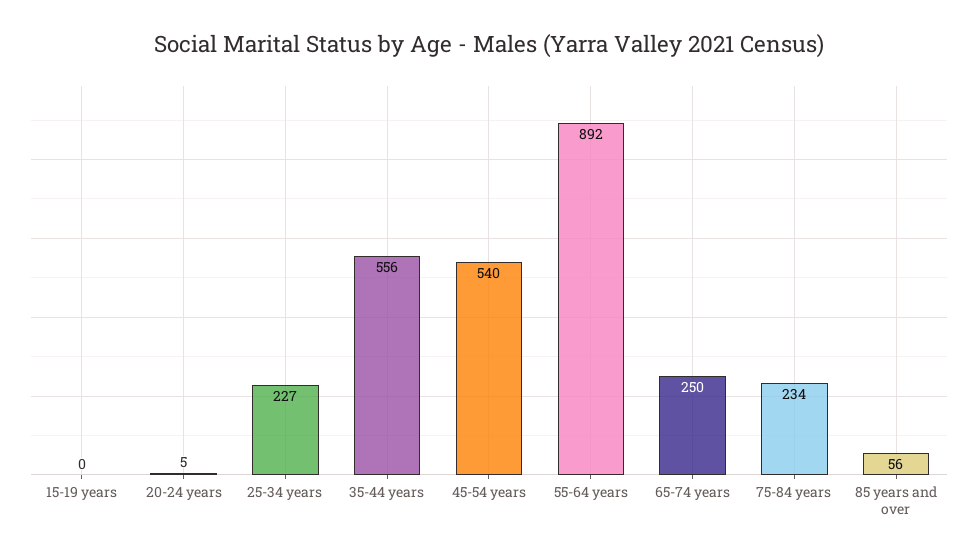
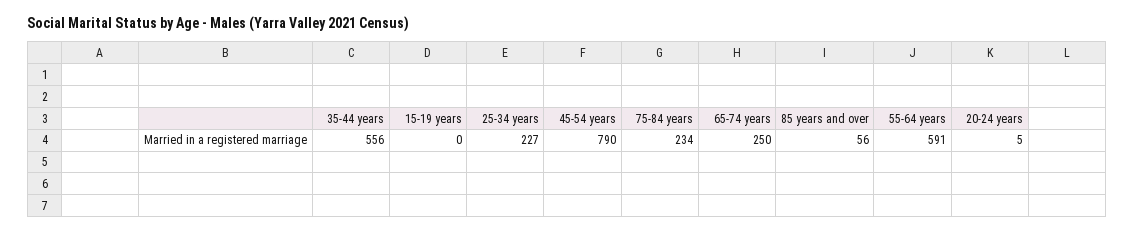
  {
    "15-19 years": 0,
    "20-24 years": 5,
    "25-34 years": 227,
    "35-44 years": 556,
-   "45-54 years": 540,
+   "45-54 years": 790,
-   "55-64 years": 892,
+   "55-64 years": 591,
    "65-74 years": 250,
    "75-84 years": 234,
    "85 years and over": 56
  }

